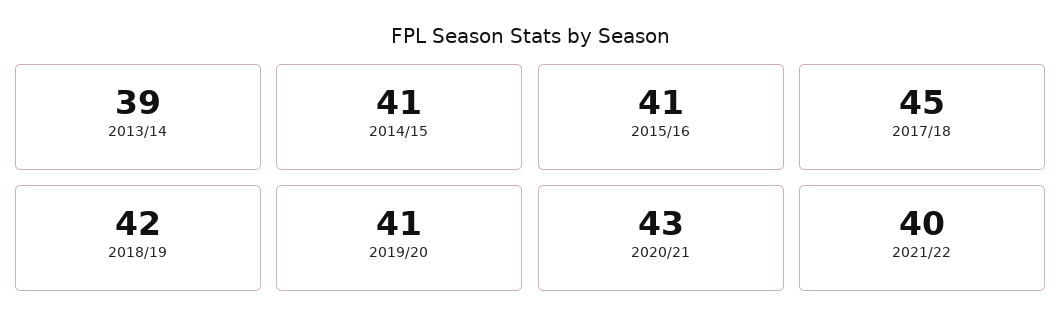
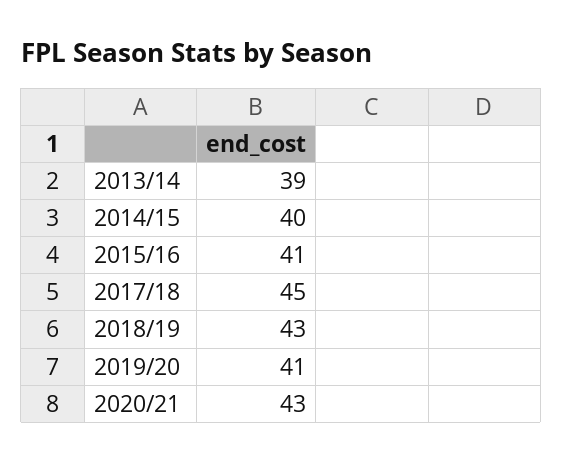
  {
    "2013/14": 39,
-   "2014/15": 41,
+   "2014/15": 40,
    "2015/16": 41,
    "2017/18": 45,
-   "2018/19": 42,
+   "2018/19": 43,
    "2019/20": 41,
-   "2020/21": 43,
+   "2020/21": 43
-   "2021/22": 40
  }

